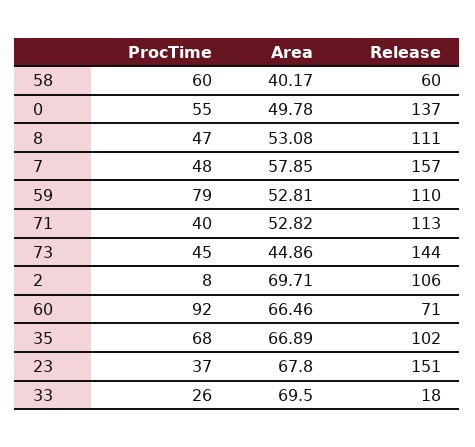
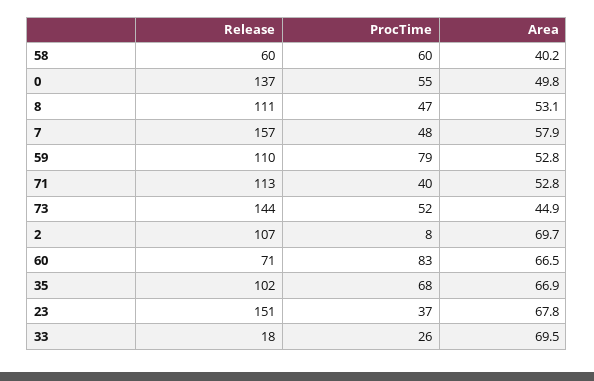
  {
    "ProcTime": {
      "58": 60,
      "0": 55,
      "8": 47,
      "7": 48,
      "59": 79,
      "71": 40,
-     "73": 45,
+     "73": 52,
      "2": 8,
-     "60": 92,
+     "60": 83,
      "35": 68,
      "23": 37,
      "33": 26
    },
    "Area": {
      "58": 40.17,
      "0": 49.78,
      "8": 53.08,
      "7": 57.85,
      "59": 52.81,
      "71": 52.82,
      "73": 44.86,
      "2": 69.71,
      "60": 66.46,
      "35": 66.89,
      "23": 67.8,
      "33": 69.5
    },
    "Release": {
      "58": 60,
      "0": 137,
      "8": 111,
      "7": 157,
      "59": 110,
      "71": 113,
      "73": 144,
-     "2": 106,
+     "2": 107,
      "60": 71,
      "35": 102,
      "23": 151,
      "33": 18
    }
  }

